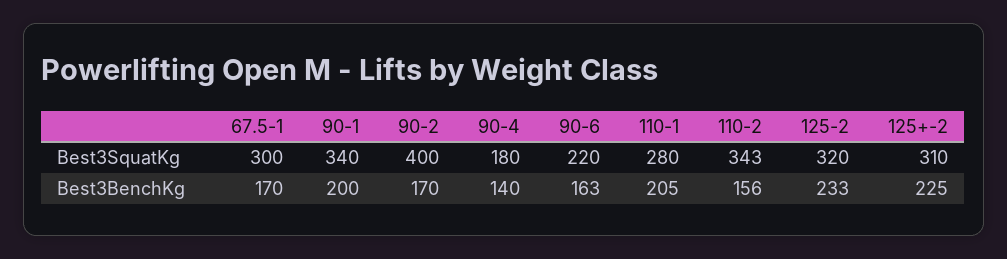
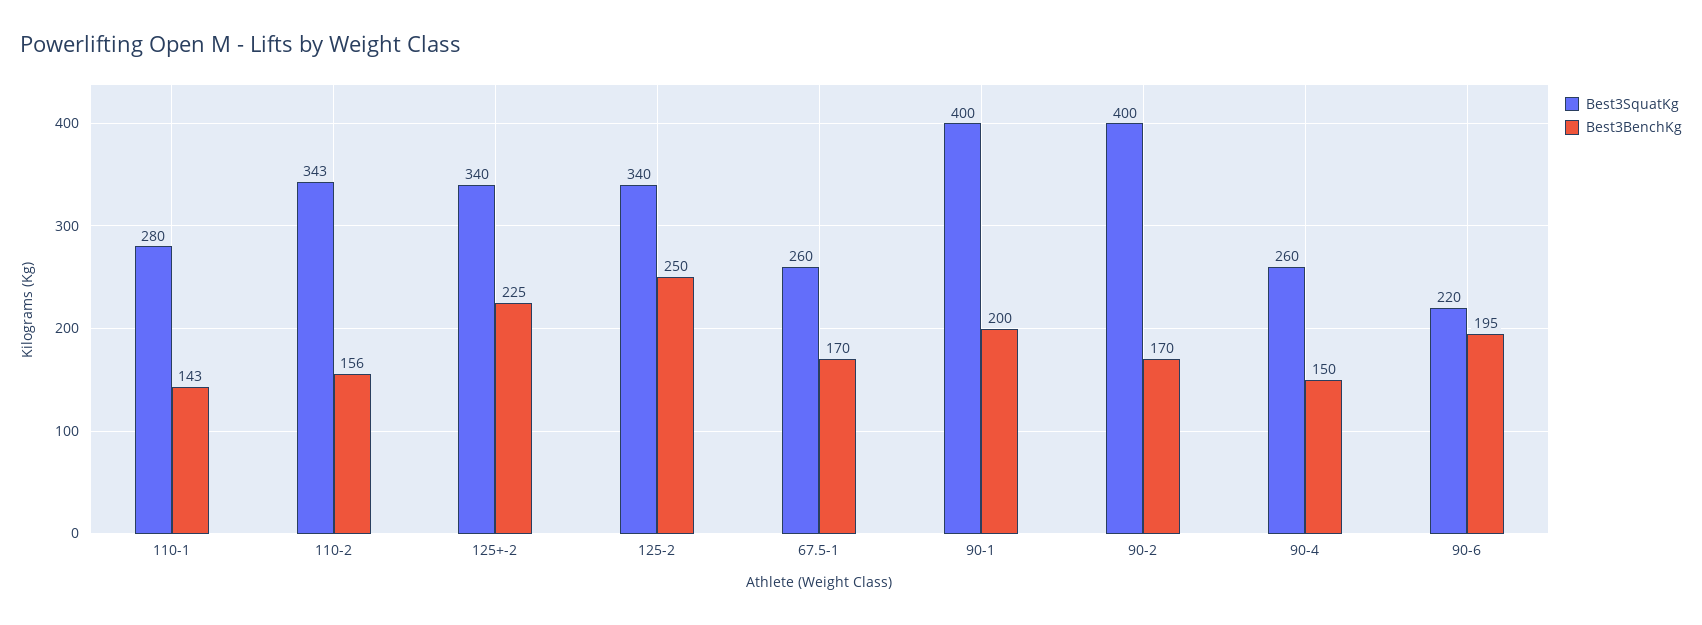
  {
    "Best3SquatKg": {
-     "67.5-1": 300,
+     "67.5-1": 260,
-     "90-1": 340,
+     "90-1": 400,
      "90-2": 400,
-     "90-4": 180,
+     "90-4": 260,
      "90-6": 220,
      "110-1": 280,
      "110-2": 343,
-     "125-2": 320,
+     "125-2": 340,
-     "125+-2": 310
+     "125+-2": 340
    },
    "Best3BenchKg": {
      "67.5-1": 170,
      "90-1": 200,
      "90-2": 170,
-     "90-4": 140,
+     "90-4": 150,
-     "90-6": 163,
+     "90-6": 195,
-     "110-1": 205,
+     "110-1": 143,
      "110-2": 156,
-     "125-2": 233,
+     "125-2": 250,
      "125+-2": 225
    }
  }

